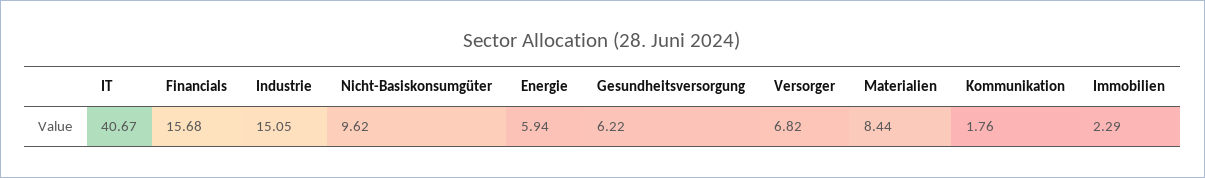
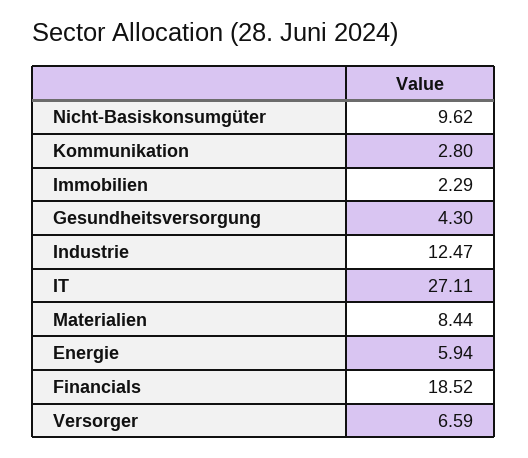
  {
-   "IT": 40.67,
+   "IT": 27.11,
-   "Financials": 15.68,
+   "Financials": 18.52,
-   "Industrie": 15.05,
+   "Industrie": 12.47,
    "Nicht-Basiskonsumgüter": 9.62,
    "Energie": 5.94,
-   "Gesundheitsversorgung": 6.22,
+   "Gesundheitsversorgung": 4.3,
-   "Versorger": 6.82,
+   "Versorger": 6.59,
    "Materialien": 8.44,
-   "Kommunikation": 1.76,
+   "Kommunikation": 2.8,
    "Immobilien": 2.29
  }

